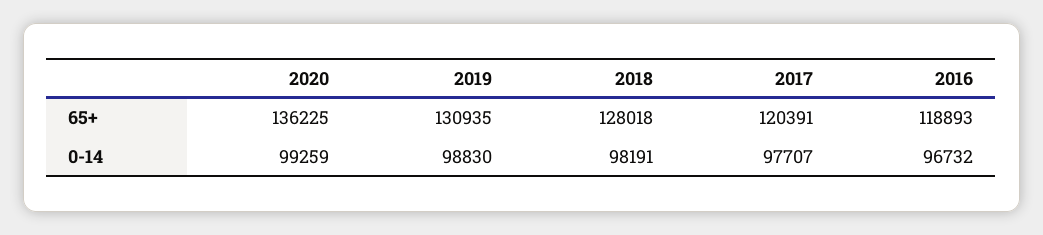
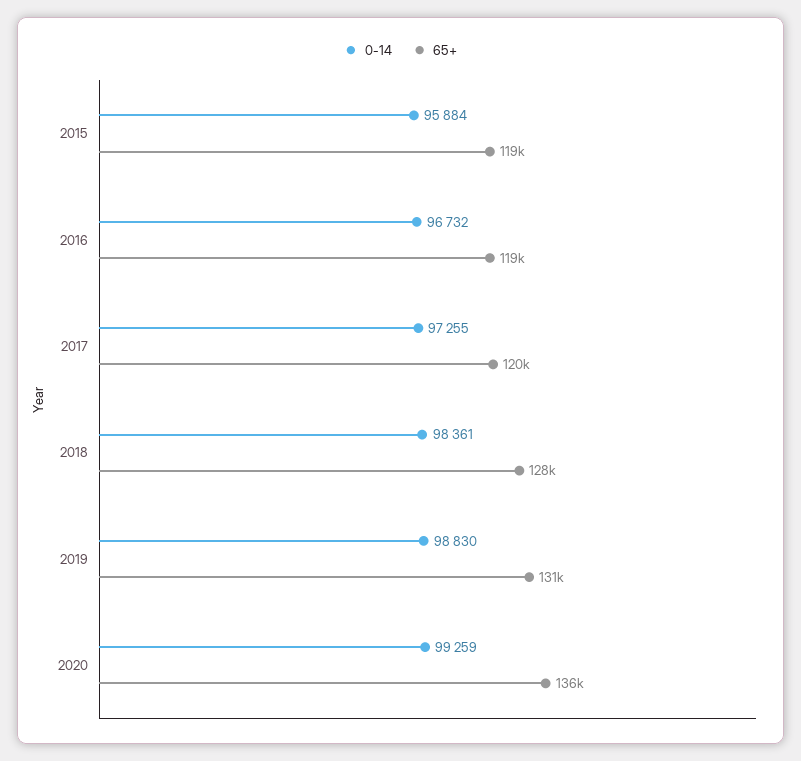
  {
    "65+": {
      "2020": 136225,
      "2019": 130935,
      "2018": 128018,
      "2017": 120391,
-     "2016": 118893
+     "2016": 118893,
+     "2015": 119000
    },
    "0-14": {
      "2020": 99259,
      "2019": 98830,
-     "2018": 98191,
+     "2018": 98361,
-     "2017": 97707,
+     "2017": 97255,
-     "2016": 96732
+     "2016": 96732,
+     "2015": 95884
    }
  }

